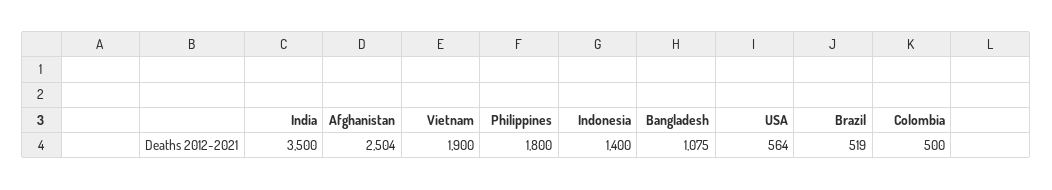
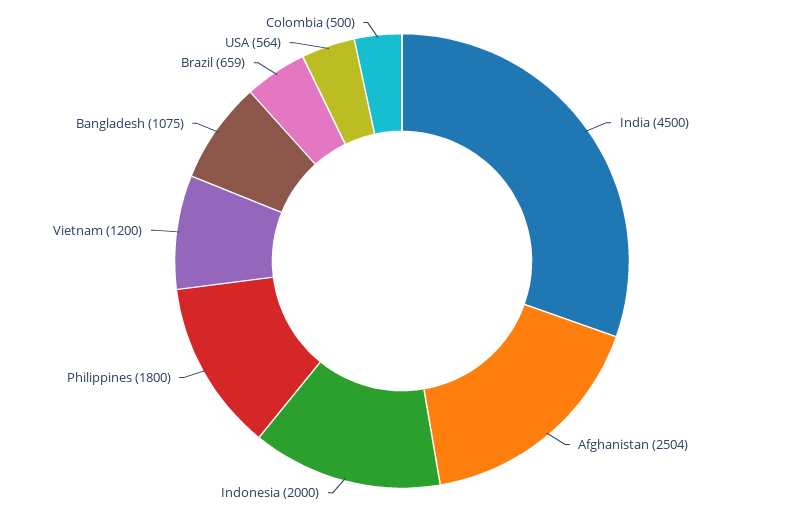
  {
-   "India": 3500,
+   "India": 4500,
    "Afghanistan": 2504,
-   "Vietnam": 1900,
+   "Vietnam": 1200,
    "Philippines": 1800,
-   "Indonesia": 1400,
+   "Indonesia": 2000,
    "Bangladesh": 1075,
    "USA": 564,
-   "Brazil": 519,
+   "Brazil": 659,
    "Colombia": 500
  }

